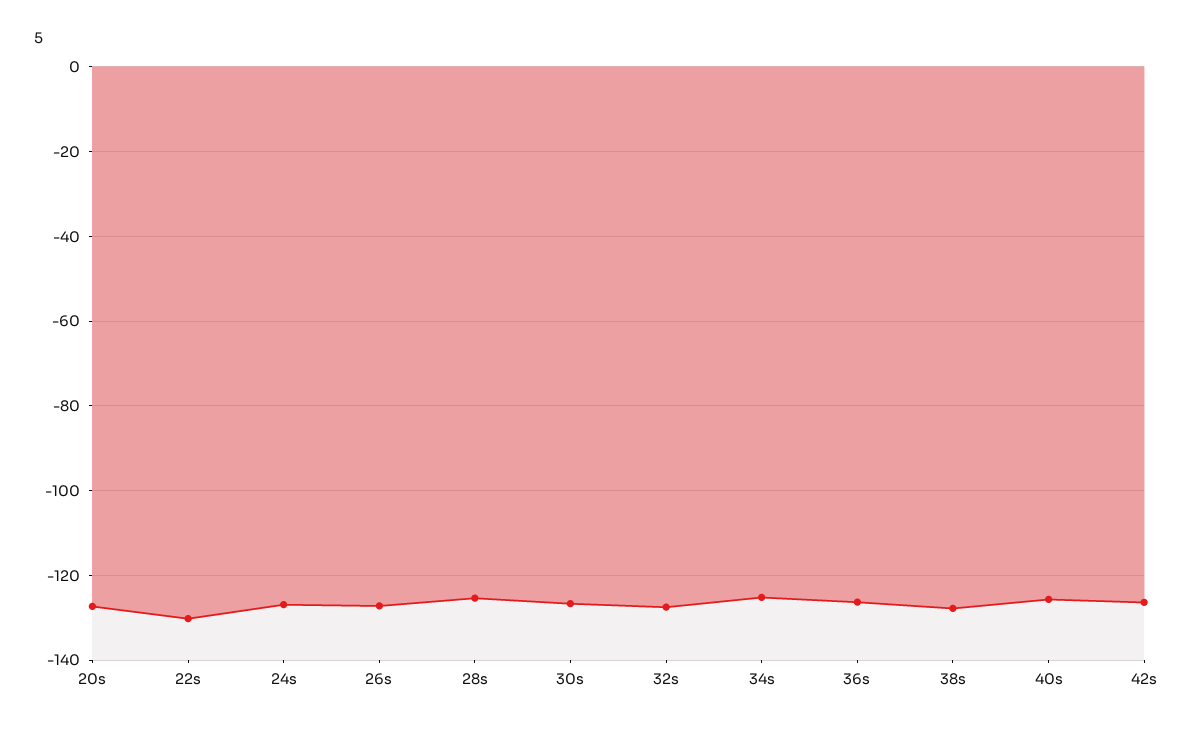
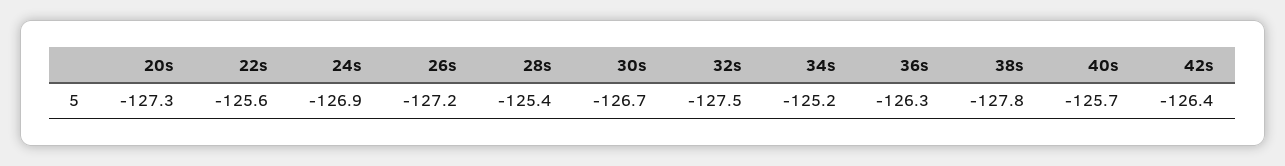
  {
    "20s": -127.3,
-   "22s": -130,
+   "22s": -125.6,
    "24s": -126.9,
    "26s": -127.2,
    "28s": -125.4,
    "30s": -126.7,
    "32s": -127.5,
    "34s": -125.2,
    "36s": -126.3,
    "38s": -127.8,
    "40s": -125.7,
    "42s": -126.4
  }

